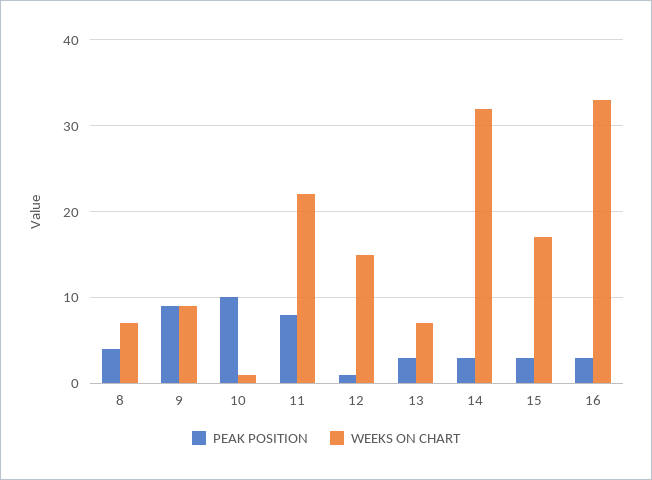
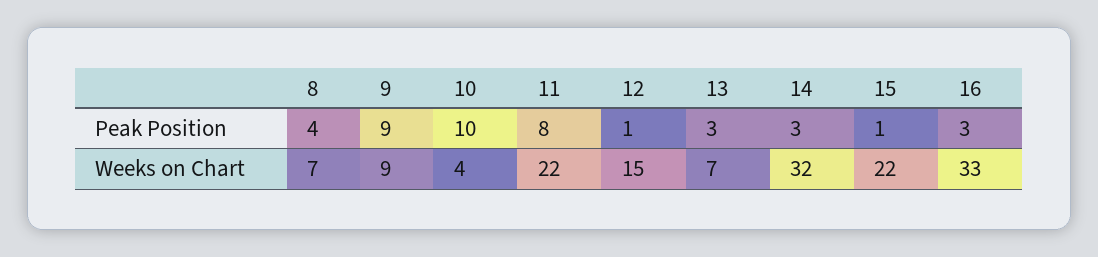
  {
    "PEAK POSITION": {
      "8": 4,
      "9": 9,
      "10": 10,
      "11": 8,
      "12": 1,
      "13": 3,
      "14": 3,
-     "15": 3,
+     "15": 1,
      "16": 3
    },
    "WEEKS ON CHART": {
      "8": 7,
      "9": 9,
-     "10": 1,
+     "10": 4,
      "11": 22,
      "12": 15,
      "13": 7,
      "14": 32,
-     "15": 17,
+     "15": 22,
      "16": 33
    }
  }

